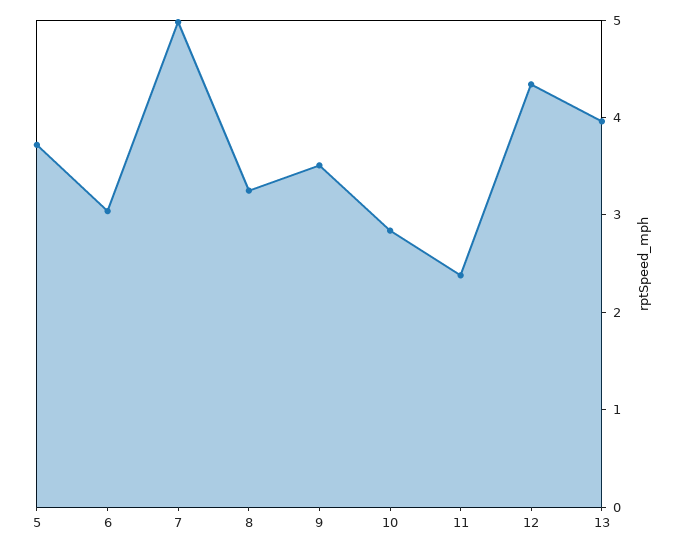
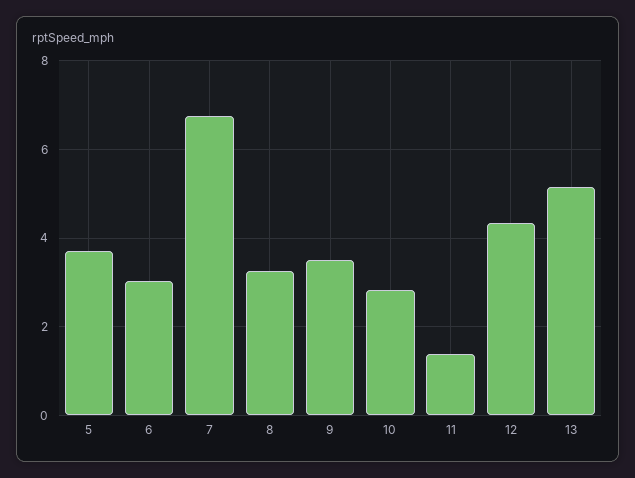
  {
    "5": 3.8,
    "6": 3,
-   "7": 5,
+   "7": 6.8,
    "8": 3.2,
    "9": 3.6,
    "10": 2.8,
-   "11": 2.4,
+   "11": 1.4,
    "12": 4.4,
-   "13": 4
+   "13": 5.2
  }

